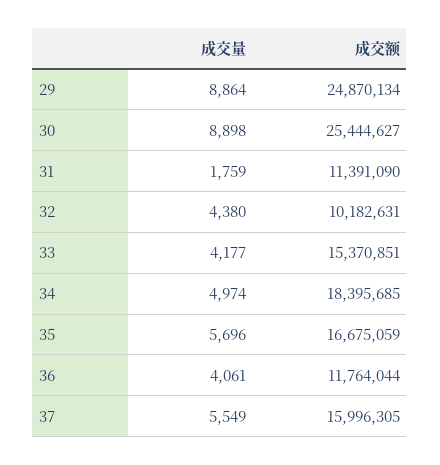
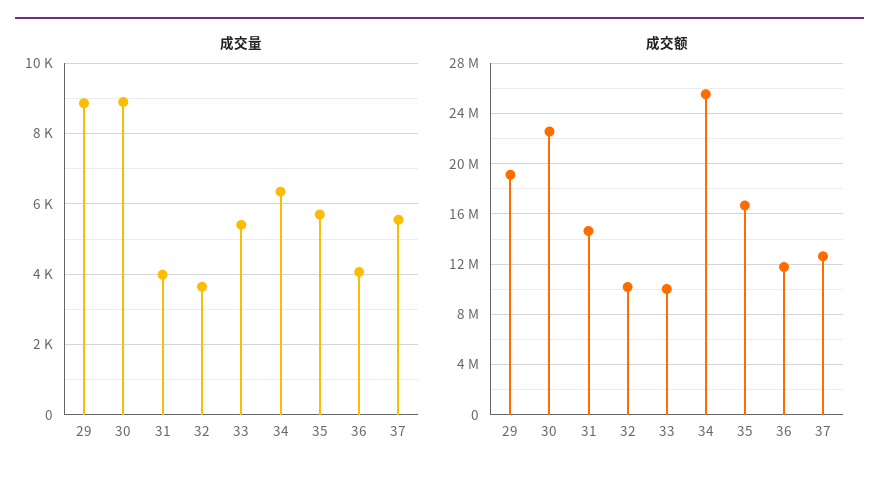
  {
    "成交量": {
      "29": 8864,
      "30": 8898,
-     "31": 1759,
+     "31": 4000,
-     "32": 4380,
+     "32": 3600,
-     "33": 4177,
+     "33": 5400,
-     "34": 4974,
+     "34": 6400,
      "35": 5696,
      "36": 4061,
      "37": 5549
    },
    "成交额": {
-     "29": 24870134,
+     "29": 19000000,
-     "30": 25444627,
+     "30": 22500000,
-     "31": 11391090,
+     "31": 14500000,
      "32": 10182631,
-     "33": 15370851,
+     "33": 10000000,
-     "34": 18395685,
+     "34": 25500000,
      "35": 16675059,
      "36": 11764044,
-     "37": 15996305
+     "37": 12500000
    }
  }

